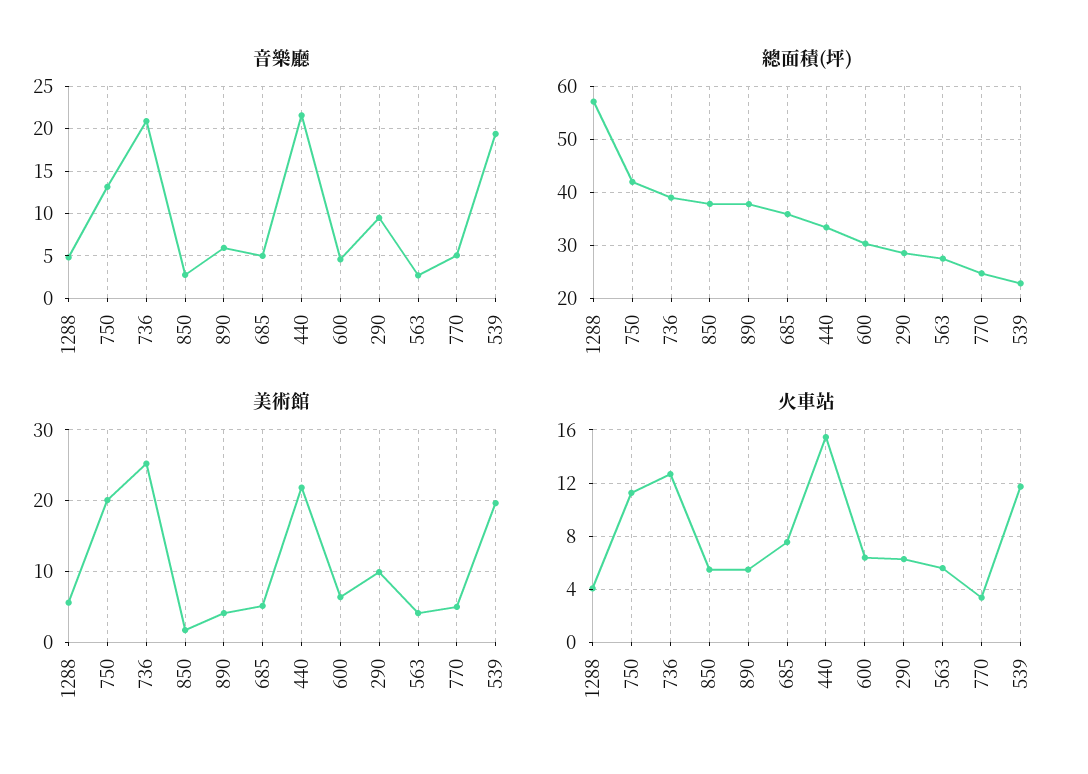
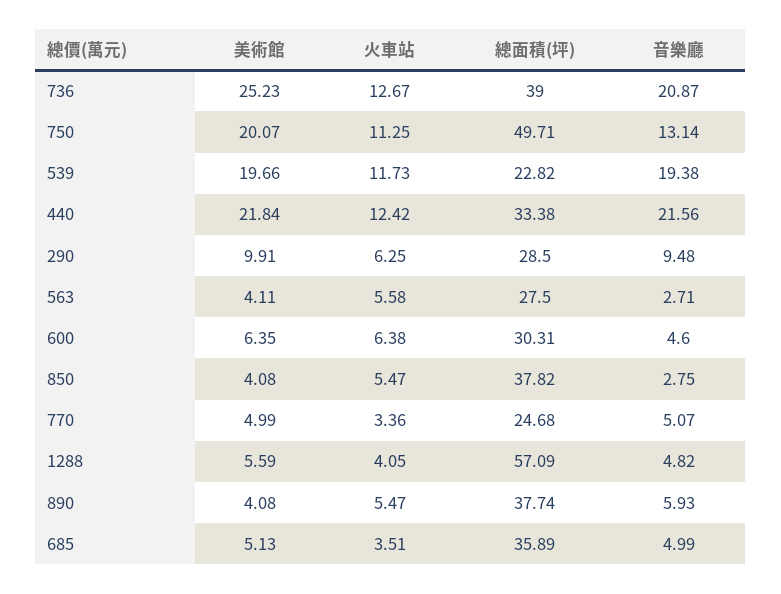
  {
    "音樂廳": {
      "1288": 4.82,
      "750": 13.14,
      "736": 20.87,
      "850": 2.75,
      "890": 5.93,
      "685": 4.99,
      "440": 21.56,
      "600": 4.6,
      "290": 9.48,
      "563": 2.71,
      "770": 5.07,
      "539": 19.38
    },
    "總面積(坪)": {
      "1288": 57.09,
-     "750": 42,
+     "750": 49.71,
      "736": 39,
      "850": 37.82,
      "890": 37.74,
      "685": 35.89,
      "440": 33.38,
      "600": 30.31,
      "290": 28.5,
      "563": 27.5,
      "770": 24.68,
      "539": 22.82
    },
    "美術館": {
      "1288": 5.59,
      "750": 20.07,
      "736": 25.23,
-     "850": 2,
+     "850": 4.08,
      "890": 4.08,
      "685": 5.13,
      "440": 21.84,
      "600": 6.35,
      "290": 9.91,
      "563": 4.11,
      "770": 4.99,
      "539": 19.66
    },
    "火車站": {
      "1288": 4.05,
      "750": 11.25,
      "736": 12.67,
      "850": 5.47,
      "890": 5.47,
-     "685": 7.5,
+     "685": 3.51,
-     "440": 15.5,
+     "440": 12.42,
      "600": 6.38,
      "290": 6.25,
      "563": 5.58,
      "770": 3.36,
      "539": 11.73
    }
  }

